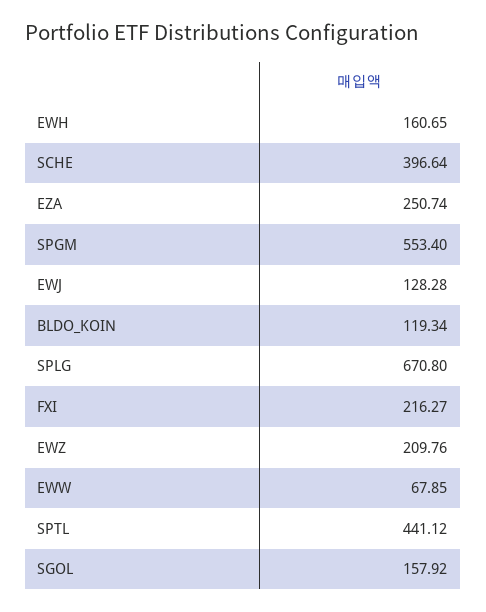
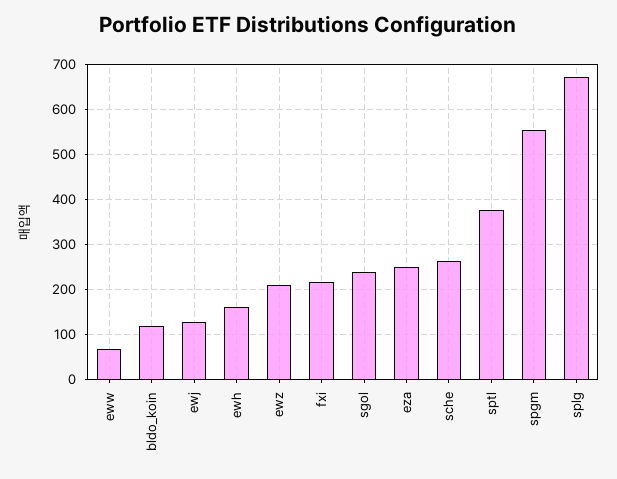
  {
    "EWH": 160.65,
-   "SCHE": 396.64,
+   "SCHE": 260,
    "EZA": 250.74,
    "SPGM": 553.4,
    "EWJ": 128.28,
    "BLDO_KOIN": 119.34,
    "SPLG": 670.8,
    "FXI": 216.27,
    "EWZ": 209.76,
    "EWW": 67.85,
-   "SPTL": 441.12,
+   "SPTL": 380,
-   "SGOL": 157.92
+   "SGOL": 240
  }

